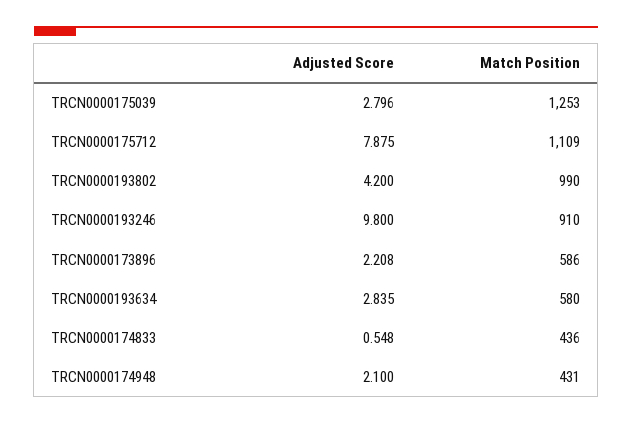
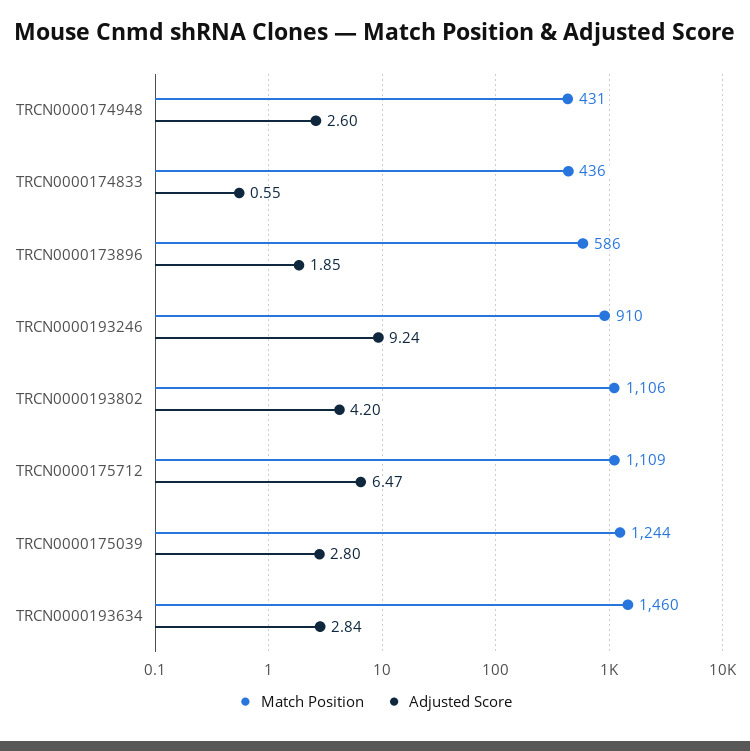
  {
    "Adjusted Score": {
      "TRCN0000175039": 2.796,
-     "TRCN0000175712": 7.875,
+     "TRCN0000175712": 6.47,
      "TRCN0000193802": 4.2,
-     "TRCN0000193246": 9.8,
+     "TRCN0000193246": 9.24,
-     "TRCN0000173896": 2.208,
+     "TRCN0000173896": 1.85,
      "TRCN0000193634": 2.835,
      "TRCN0000174833": 0.548,
-     "TRCN0000174948": 2.1
+     "TRCN0000174948": 2.6
    },
    "Match Position": {
-     "TRCN0000175039": 1253,
+     "TRCN0000175039": 1244,
      "TRCN0000175712": 1109,
-     "TRCN0000193802": 990,
+     "TRCN0000193802": 1106,
      "TRCN0000193246": 910,
      "TRCN0000173896": 586,
-     "TRCN0000193634": 580,
+     "TRCN0000193634": 1460,
      "TRCN0000174833": 436,
      "TRCN0000174948": 431
    }
  }

